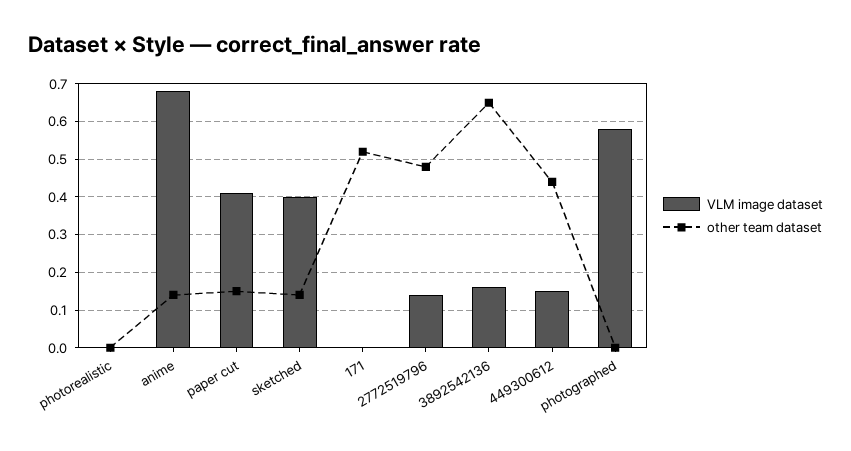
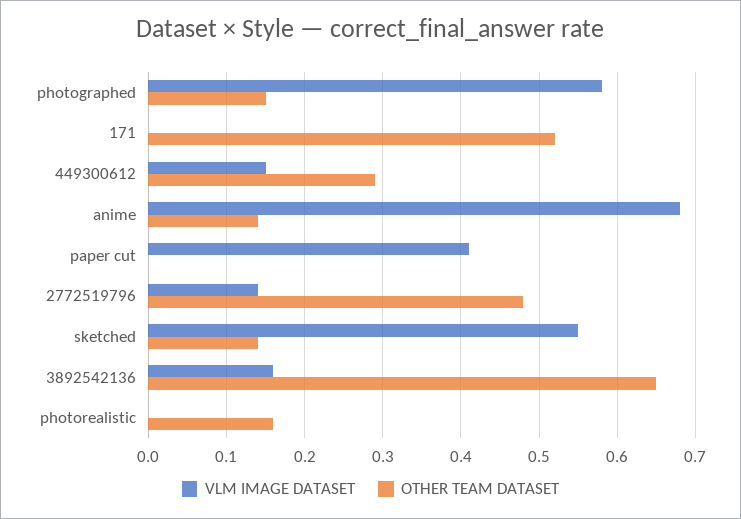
  {
    "VLM image dataset": {
      "photorealistic": 0,
      "anime": 0.68,
      "paper cut": 0.41,
-     "sketched": 0.4,
+     "sketched": 0.55,
      "171": 0,
      "2772519796": 0.14,
      "3892542136": 0.16,
      "449300612": 0.15,
      "photographed": 0.58
    },
    "other team dataset": {
-     "photorealistic": 0,
+     "photorealistic": 0.16,
      "anime": 0.14,
-     "paper cut": 0.15,
+     "paper cut": 0,
      "sketched": 0.14,
      "171": 0.52,
      "2772519796": 0.48,
      "3892542136": 0.65,
-     "449300612": 0.45,
+     "449300612": 0.29,
-     "photographed": 0
+     "photographed": 0.15
    }
  }

